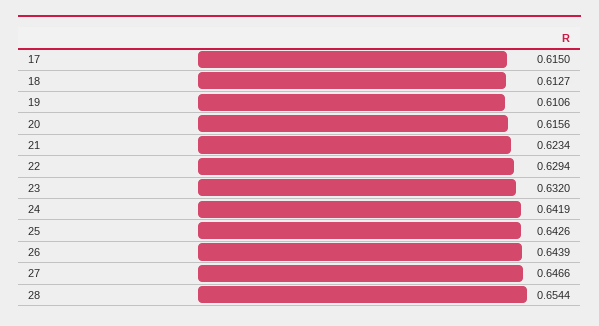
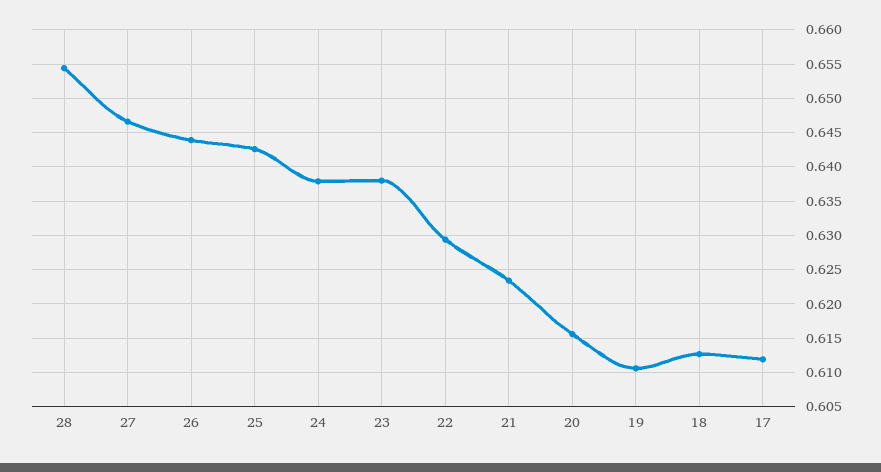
  {
-   "17": 0.615,
+   "17": 0.612,
    "18": 0.6127,
    "19": 0.6106,
    "20": 0.6156,
    "21": 0.6234,
    "22": 0.6294,
-   "23": 0.632,
+   "23": 0.638,
-   "24": 0.6419,
+   "24": 0.638,
    "25": 0.6426,
    "26": 0.6439,
    "27": 0.6466,
    "28": 0.6544
  }

